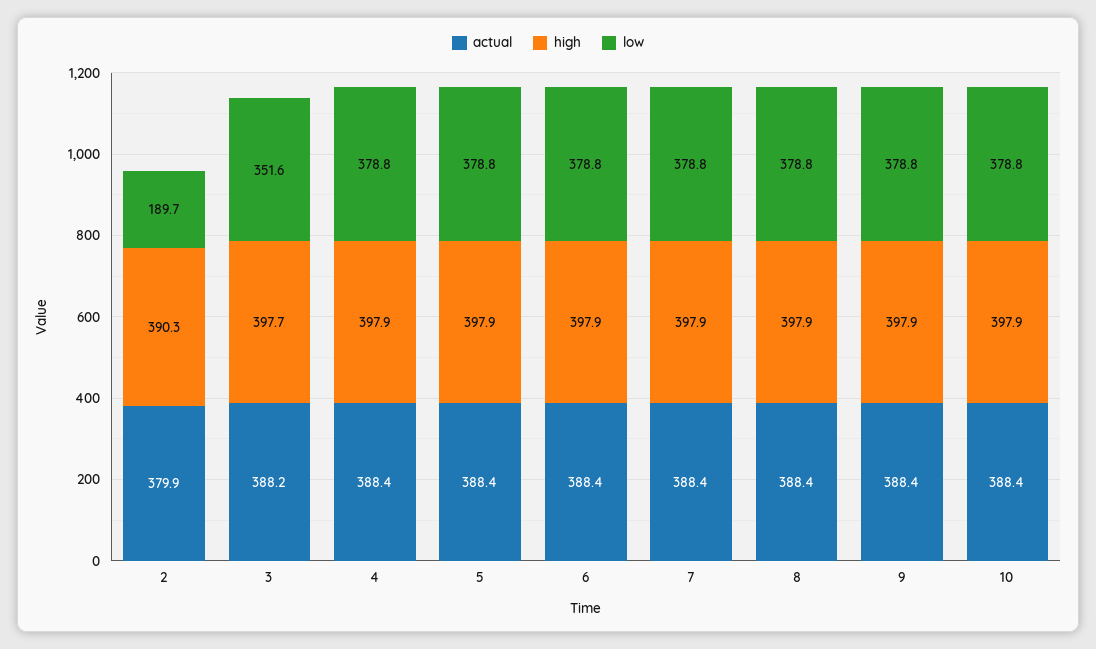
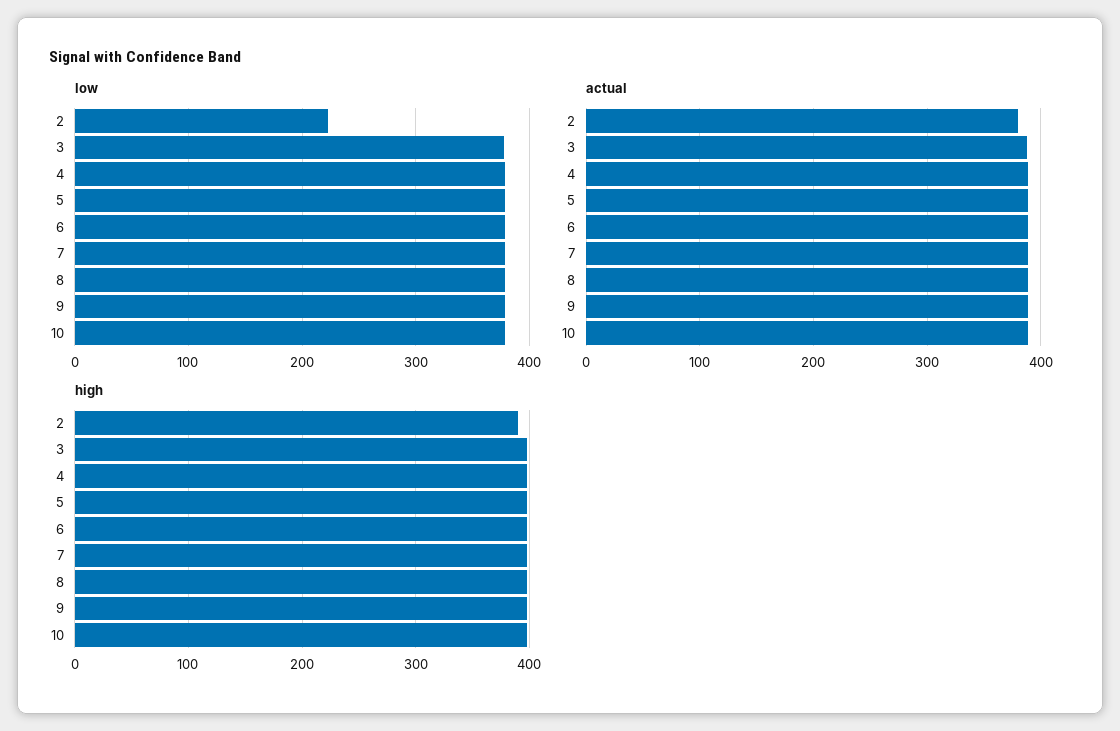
  {
    "actual": {
      "2": 379.9,
      "3": 388.2,
      "4": 388.4,
      "5": 388.4,
      "6": 388.4,
      "7": 388.4,
      "8": 388.4,
      "9": 388.4,
      "10": 388.4
    },
    "high": {
      "2": 390.3,
      "3": 397.7,
      "4": 397.9,
      "5": 397.9,
      "6": 397.9,
      "7": 397.9,
      "8": 397.9,
      "9": 397.9,
      "10": 397.9
    },
    "low": {
-     "2": 189.7,
+     "2": 220,
-     "3": 351.6,
+     "3": 380,
      "4": 378.8,
      "5": 378.8,
      "6": 378.8,
      "7": 378.8,
      "8": 378.8,
      "9": 378.8,
      "10": 378.8
    }
  }

